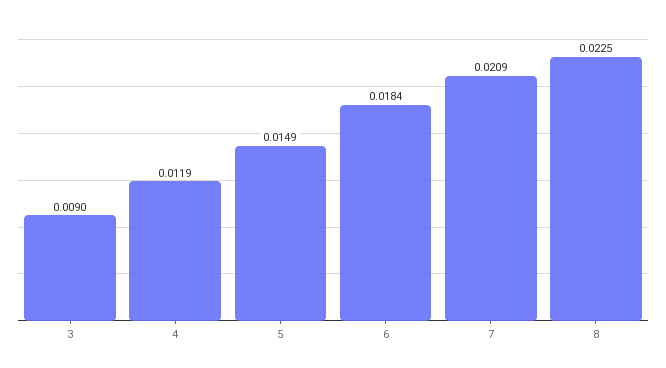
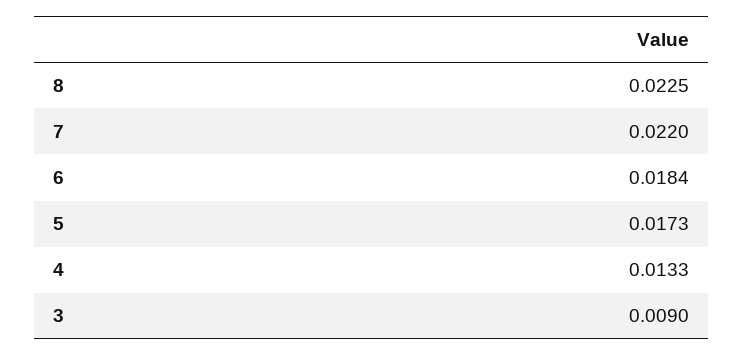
  {
    "3": 0.009,
-   "4": 0.0119,
+   "4": 0.0133,
-   "5": 0.0149,
+   "5": 0.0173,
    "6": 0.0184,
-   "7": 0.0209,
+   "7": 0.022,
    "8": 0.0225
  }

